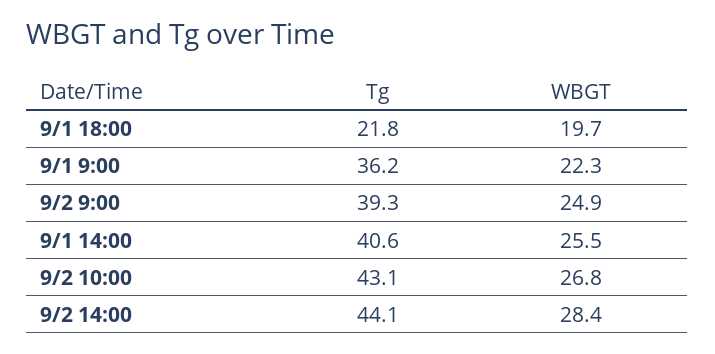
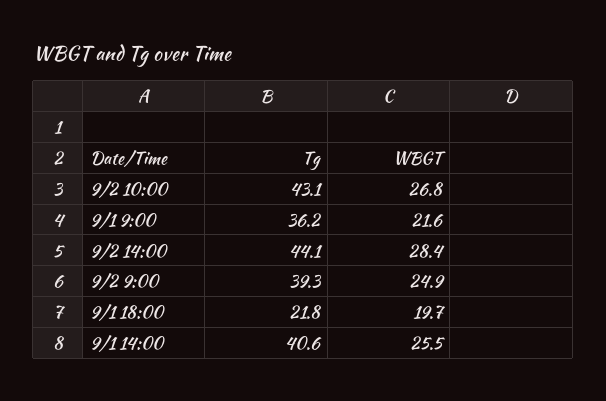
  {
    "Tg": {
      "9/1 18:00": 21.8,
      "9/1 9:00": 36.2,
      "9/2 9:00": 39.3,
      "9/1 14:00": 40.6,
      "9/2 10:00": 43.1,
      "9/2 14:00": 44.1
    },
    "WBGT": {
      "9/1 18:00": 19.7,
-     "9/1 9:00": 22.3,
+     "9/1 9:00": 21.6,
      "9/2 9:00": 24.9,
      "9/1 14:00": 25.5,
      "9/2 10:00": 26.8,
      "9/2 14:00": 28.4
    }
  }

